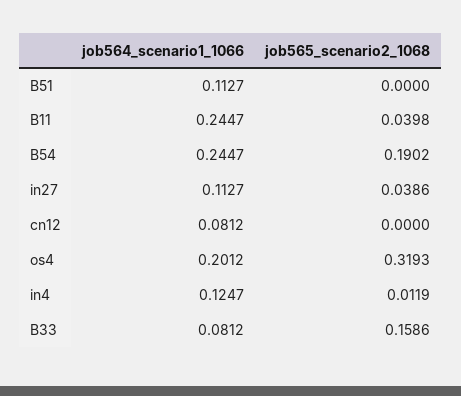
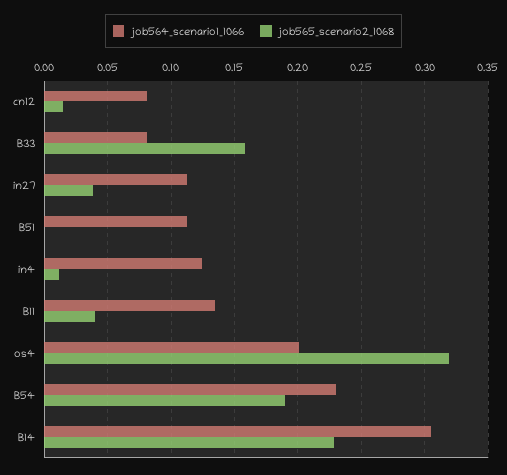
  {
    "job564_scenario1_1066": {
      "B51": 0.1127,
-     "B11": 0.2447,
+     "B11": 0.135,
-     "B54": 0.2447,
+     "B54": 0.23,
      "in27": 0.1127,
      "cn12": 0.0812,
      "os4": 0.2012,
      "in4": 0.1247,
-     "B33": 0.0812
+     "B33": 0.0812,
+     "B14": 0.305
    },
    "job565_scenario2_1068": {
      "B51": 0,
      "B11": 0.0398,
      "B54": 0.1902,
      "in27": 0.0386,
-     "cn12": 0,
+     "cn12": 0.015,
      "os4": 0.3193,
      "in4": 0.0119,
-     "B33": 0.1586
+     "B33": 0.1586,
+     "B14": 0.23
    }
  }

